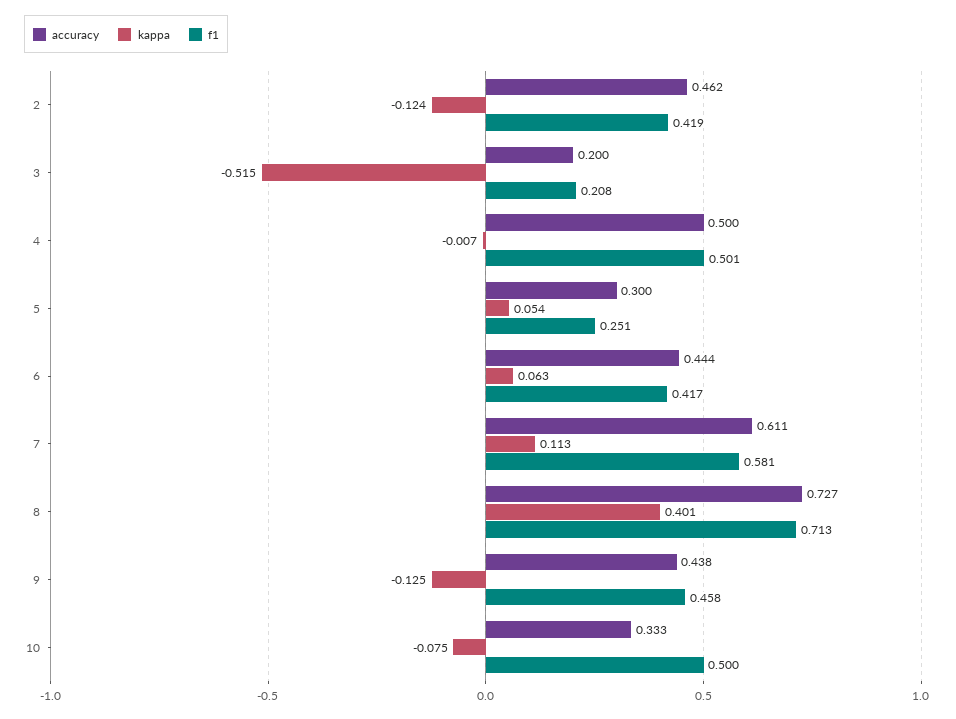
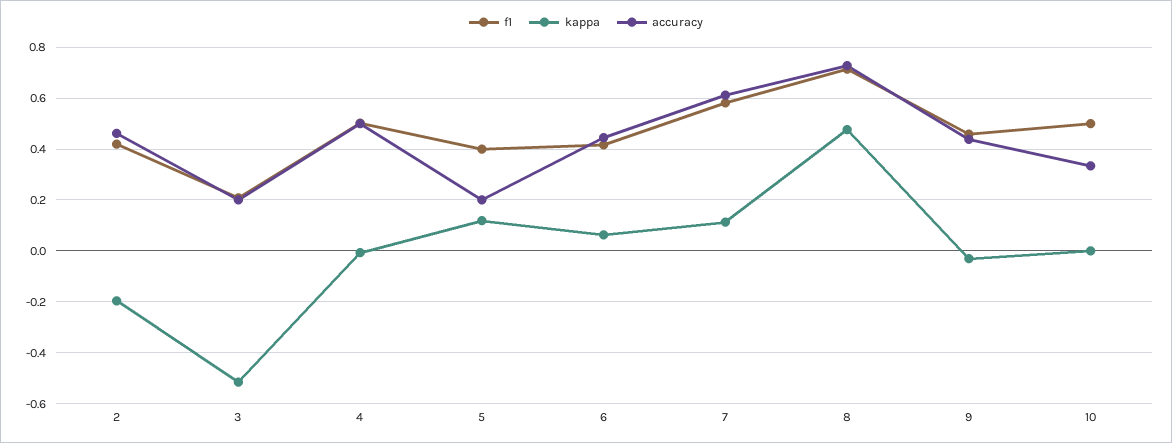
  {
    "accuracy": {
      "2": 0.462,
      "3": 0.2,
      "4": 0.5,
-     "5": 0.3,
+     "5": 0.2,
      "6": 0.444,
      "7": 0.611,
      "8": 0.727,
      "9": 0.438,
      "10": 0.333
    },
    "kappa": {
-     "2": -0.124,
+     "2": -0.2,
      "3": -0.515,
      "4": -0.007,
-     "5": 0.054,
+     "5": 0.125,
      "6": 0.063,
      "7": 0.113,
-     "8": 0.401,
+     "8": 0.475,
-     "9": -0.125,
+     "9": -0.025,
-     "10": -0.075
+     "10": 0
    },
    "f1": {
      "2": 0.419,
      "3": 0.208,
      "4": 0.501,
-     "5": 0.251,
+     "5": 0.4,
      "6": 0.417,
      "7": 0.581,
      "8": 0.713,
      "9": 0.458,
      "10": 0.5
    }
  }

